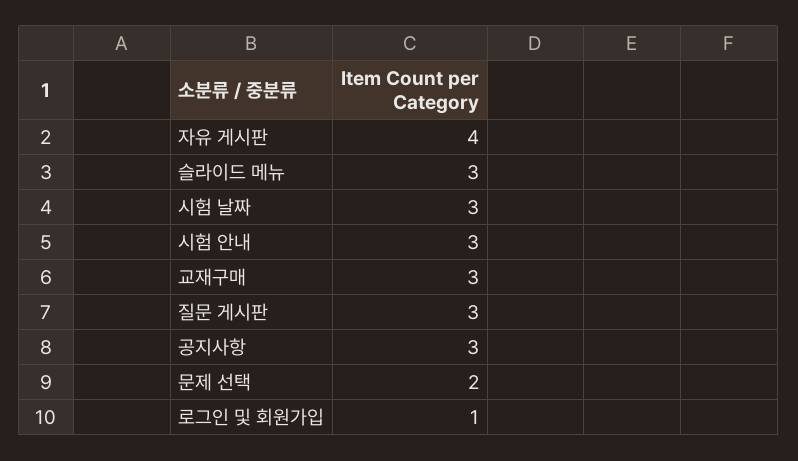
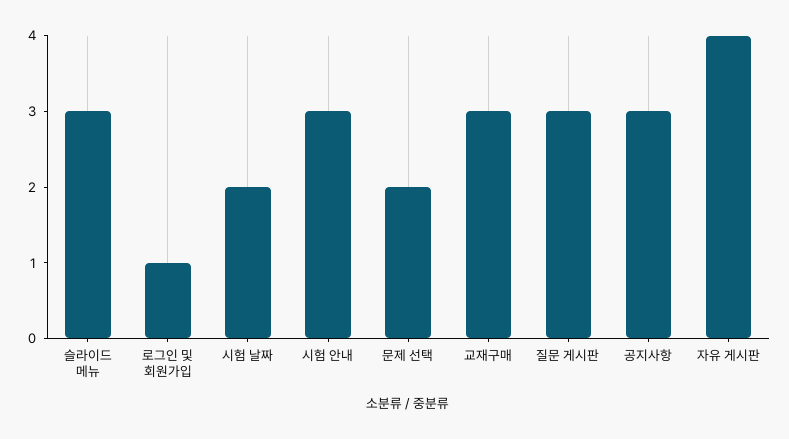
  {
    "자유 게시판": 4,
    "슬라이드 메뉴": 3,
-   "시험 날짜": 3,
+   "시험 날짜": 2,
    "시험 안내": 3,
    "교재구매": 3,
    "질문 게시판": 3,
    "공지사항": 3,
    "문제 선택": 2,
    "로그인 및 회원가입": 1
  }

